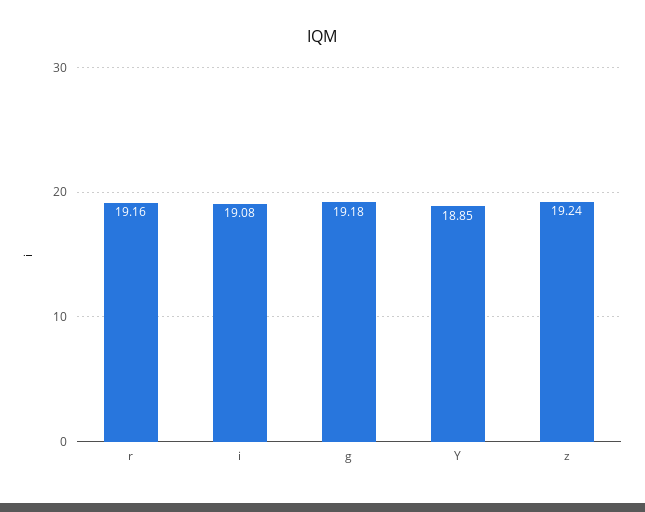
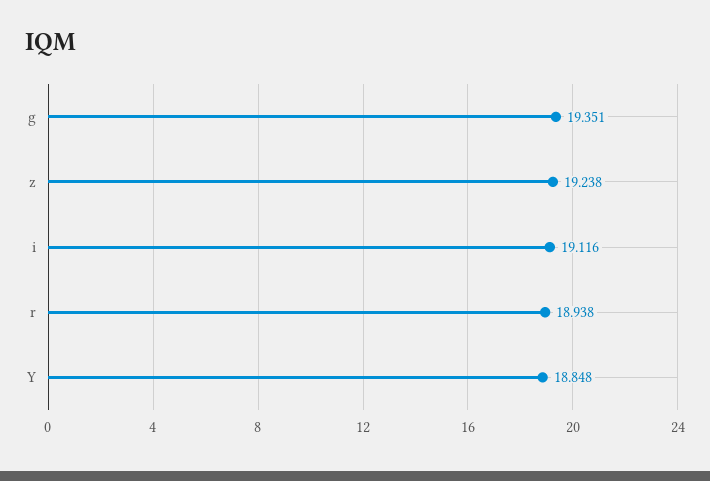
  {
-   "r": 19.16,
+   "r": 18.938,
-   "i": 19.08,
+   "i": 19.116,
-   "g": 19.18,
+   "g": 19.351,
    "Y": 18.848,
    "z": 19.238
  }

